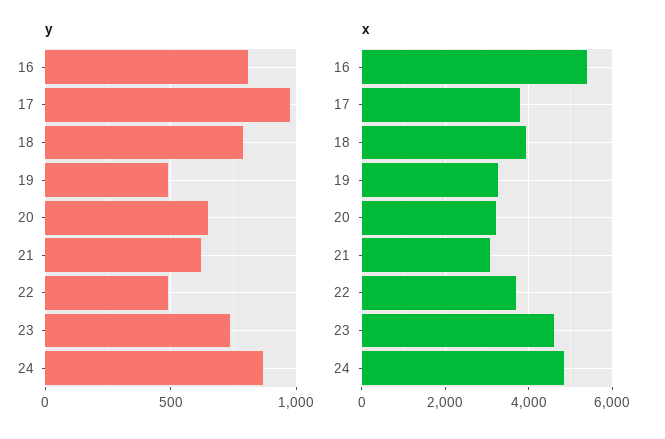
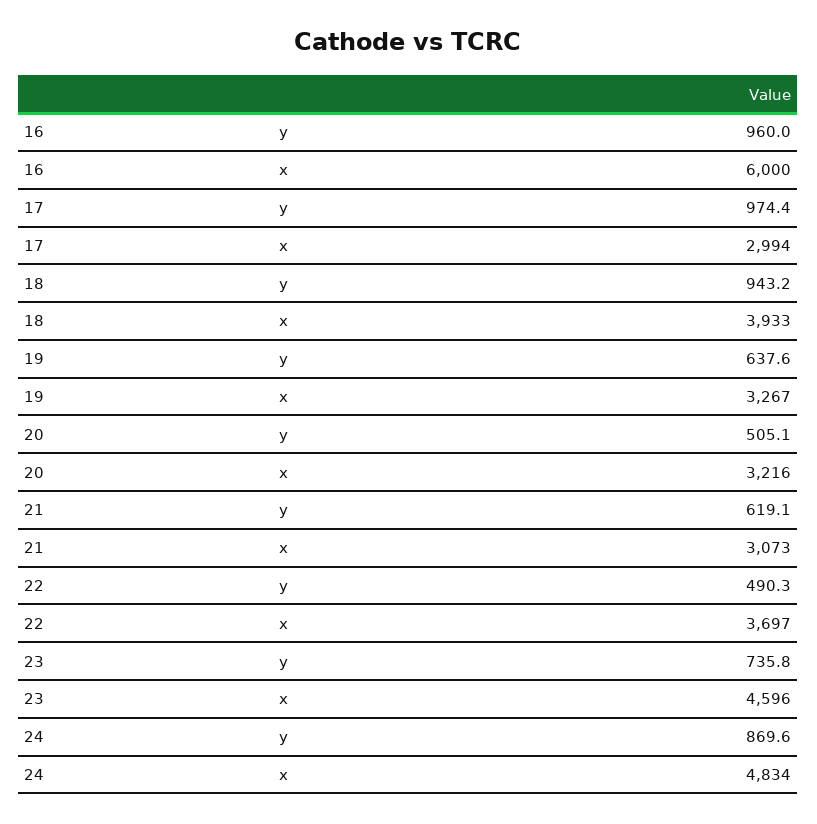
  {
    "y": {
-     "16": 800,
+     "16": 960,
      "17": 974.4,
-     "18": 800,
+     "18": 943.2,
-     "19": 500,
+     "19": 637.6,
-     "20": 650,
+     "20": 505.1,
      "21": 619.1,
      "22": 490.3,
      "23": 735.8,
      "24": 869.6
    },
    "x": {
-     "16": 5400,
+     "16": 6000,
-     "17": 3800,
+     "17": 2994,
      "18": 3933,
      "19": 3267,
      "20": 3216,
      "21": 3073,
      "22": 3697,
      "23": 4596,
      "24": 4834
    }
  }

